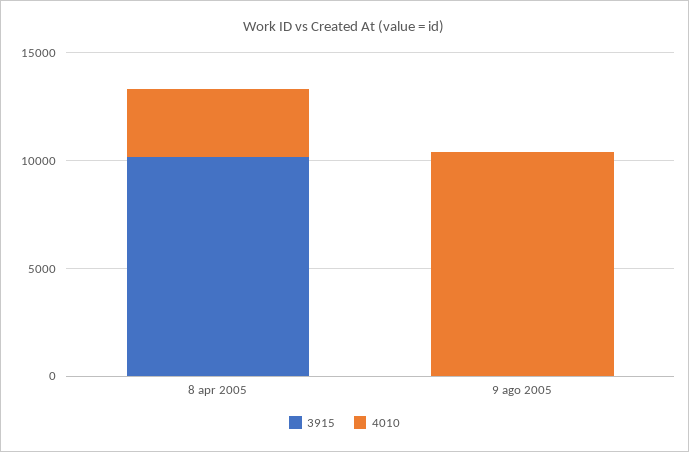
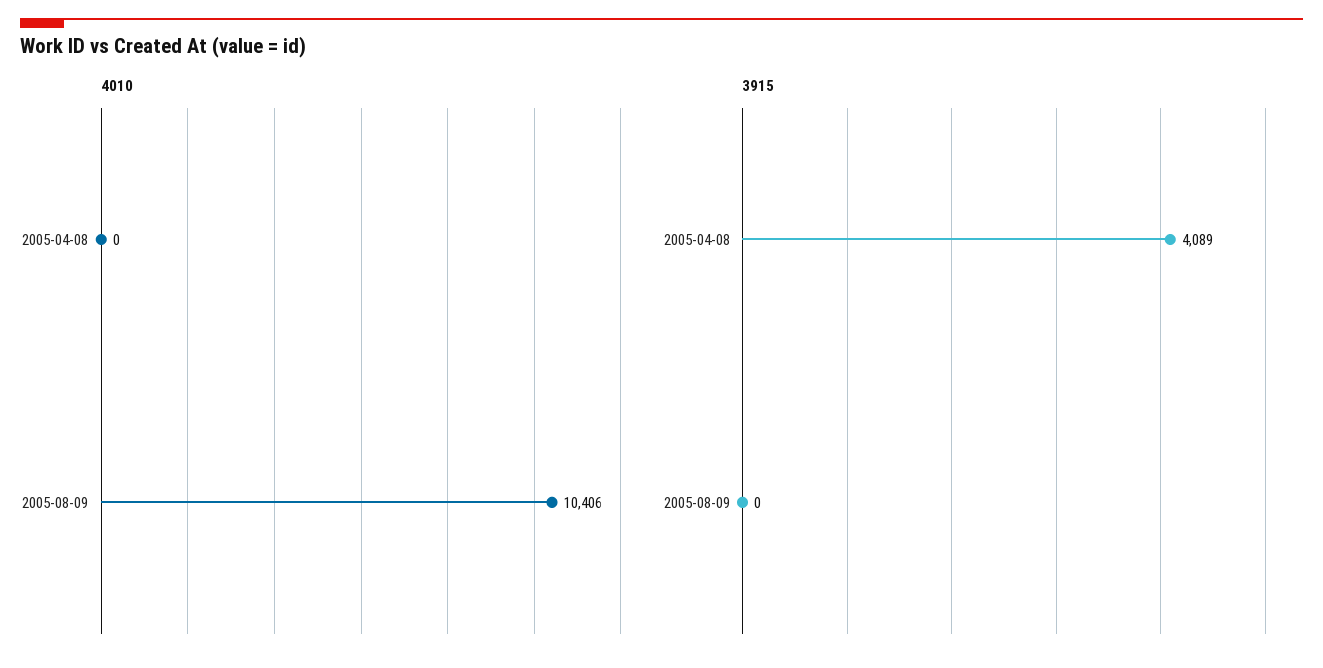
  {
    "3915": {
-     "8 apr 2005": 10000,
+     "8 apr 2005": 4089,
      "9 ago 2005": 0
    },
    "4010": {
-     "8 apr 2005": 3000,
+     "8 apr 2005": 0,
      "9 ago 2005": 10406
    }
  }

